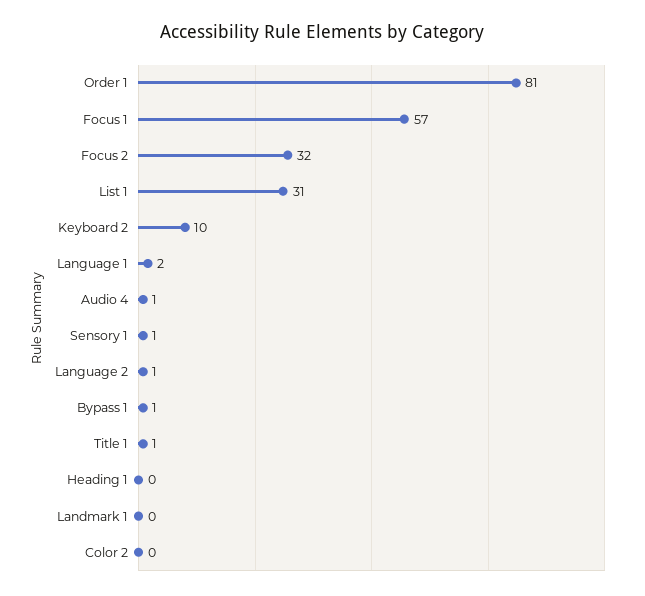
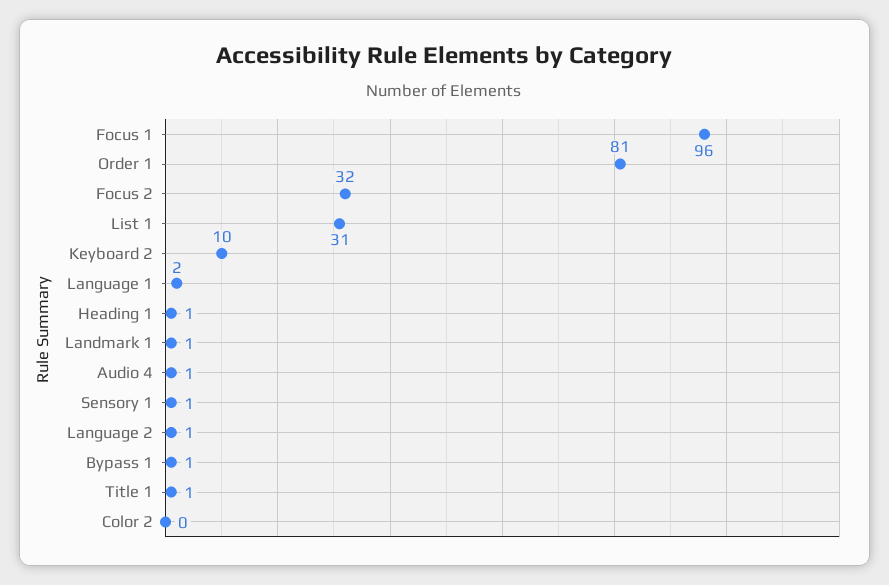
  {
    "Order 1": 81,
-   "Focus 1": 57,
+   "Focus 1": 96,
    "Focus 2": 32,
    "List 1": 31,
    "Keyboard 2": 10,
    "Language 1": 2,
    "Audio 4": 1,
    "Sensory 1": 1,
    "Language 2": 1,
    "Bypass 1": 1,
    "Title 1": 1,
-   "Heading 1": 0,
+   "Heading 1": 1,
-   "Landmark 1": 0,
+   "Landmark 1": 1,
    "Color 2": 0
  }

